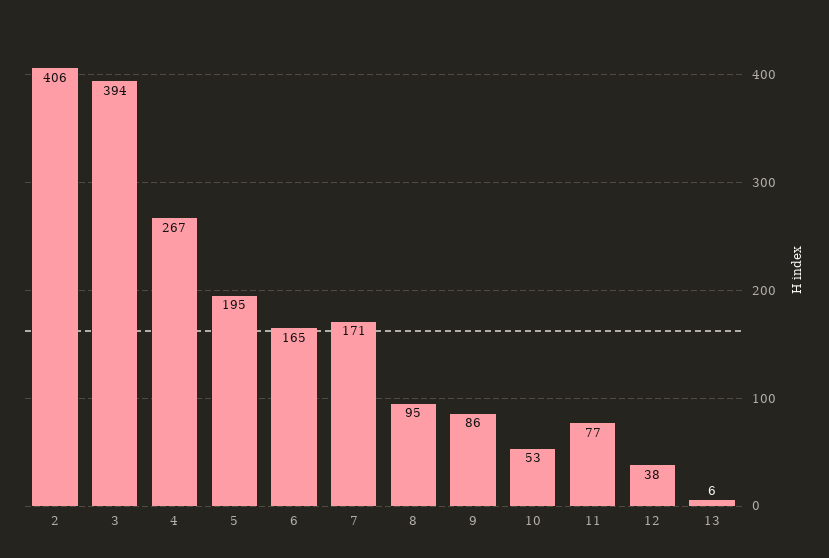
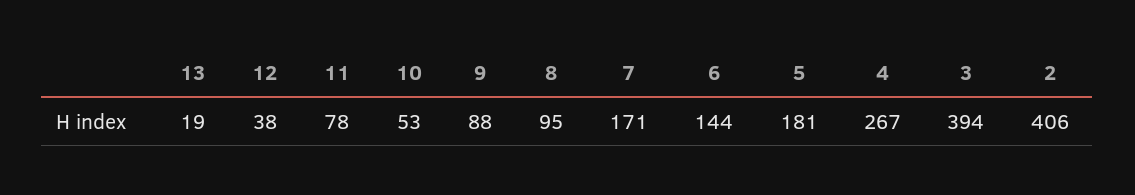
  {
    "2": 406,
    "3": 394,
    "4": 267,
-   "5": 195,
+   "5": 181,
-   "6": 165,
+   "6": 144,
    "7": 171,
    "8": 95,
-   "9": 86,
+   "9": 88,
    "10": 53,
-   "11": 77,
+   "11": 78,
    "12": 38,
-   "13": 6
+   "13": 19
  }

